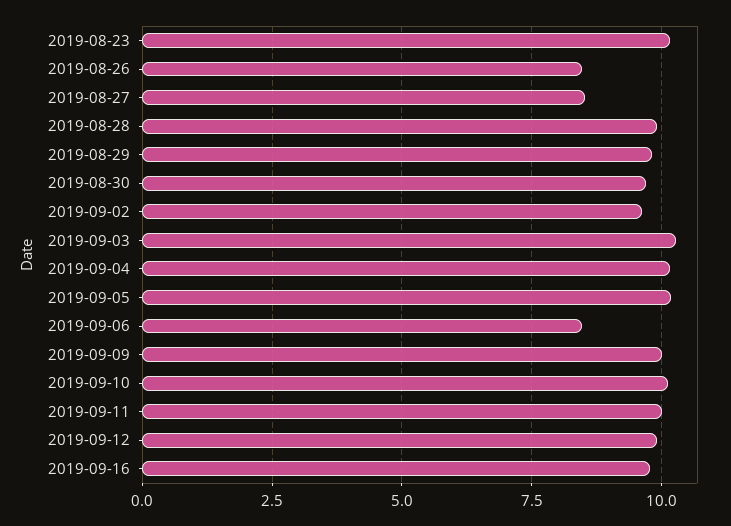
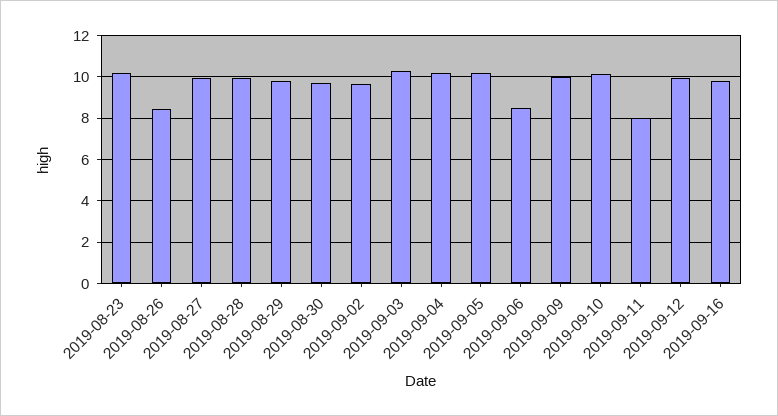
  {
    "2019-08-23": 10.25,
    "2019-08-26": 8.5,
-   "2019-08-27": 8.5,
+   "2019-08-27": 10,
    "2019-08-28": 10,
    "2019-08-29": 9.75,
    "2019-08-30": 9.75,
    "2019-09-02": 9.75,
    "2019-09-03": 10.25,
    "2019-09-04": 10.25,
    "2019-09-05": 10.25,
    "2019-09-06": 8.5,
    "2019-09-09": 10,
    "2019-09-10": 10.25,
-   "2019-09-11": 10,
+   "2019-09-11": 8,
    "2019-09-12": 10,
    "2019-09-16": 9.75
  }

